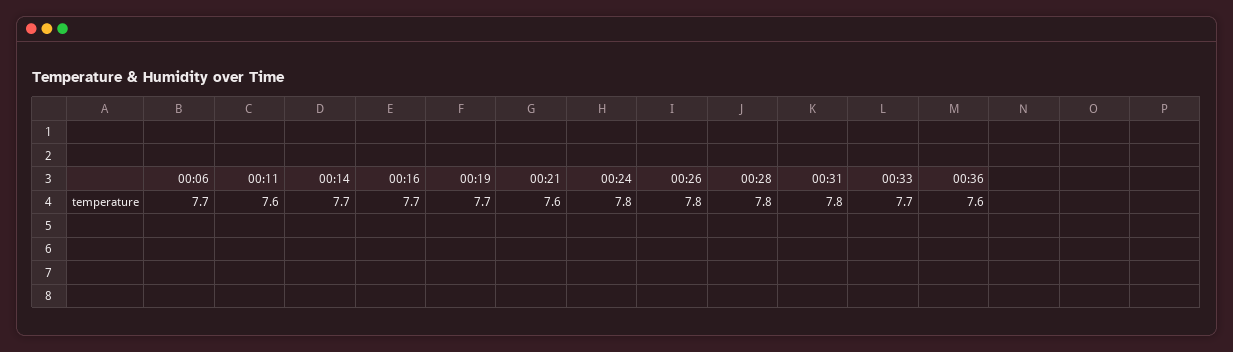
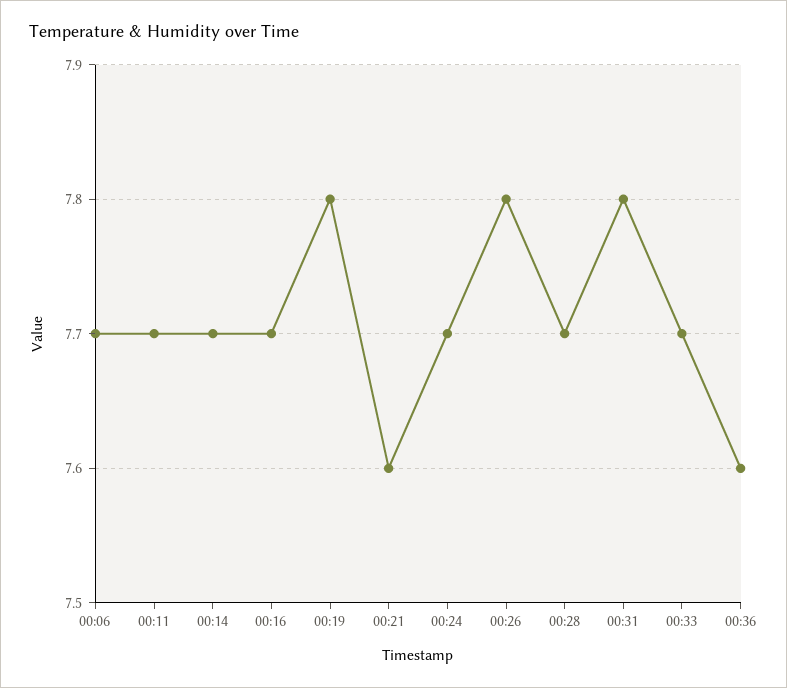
  {
    "00:06": 7.7,
-   "00:11": 7.6,
+   "00:11": 7.7,
    "00:14": 7.7,
    "00:16": 7.7,
-   "00:19": 7.7,
+   "00:19": 7.8,
    "00:21": 7.6,
-   "00:24": 7.8,
+   "00:24": 7.7,
    "00:26": 7.8,
-   "00:28": 7.8,
+   "00:28": 7.7,
    "00:31": 7.8,
    "00:33": 7.7,
    "00:36": 7.6
  }

